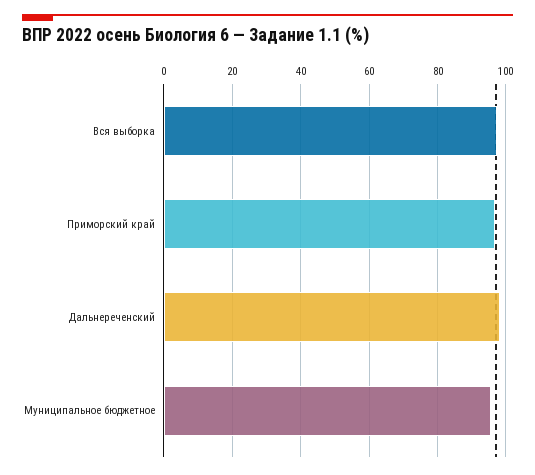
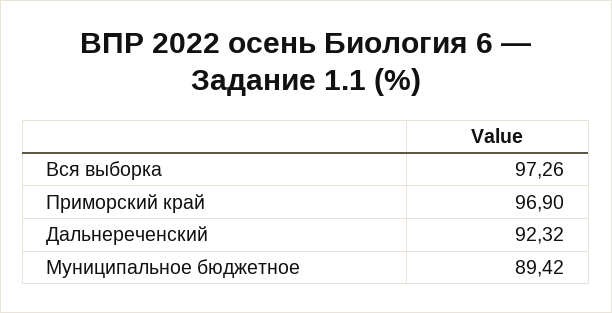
  {
    "Вся выборка": 97.26,
    "Приморский край": 96.9,
-   "Дальнереченский": 98,
+   "Дальнереченский": 92.32,
-   "Муниципальное бюджетное": 96
+   "Муниципальное бюджетное": 89.42
  }

